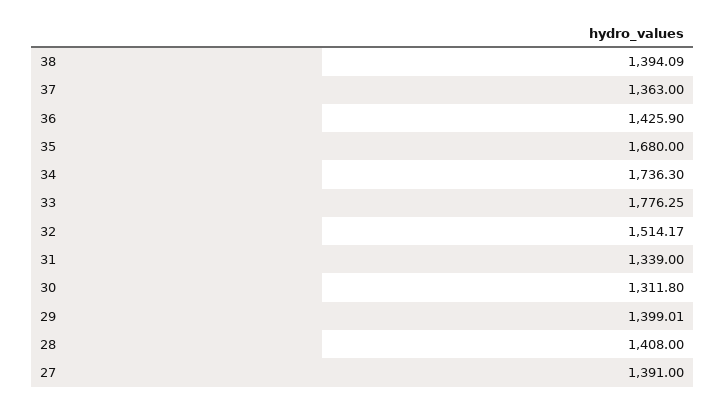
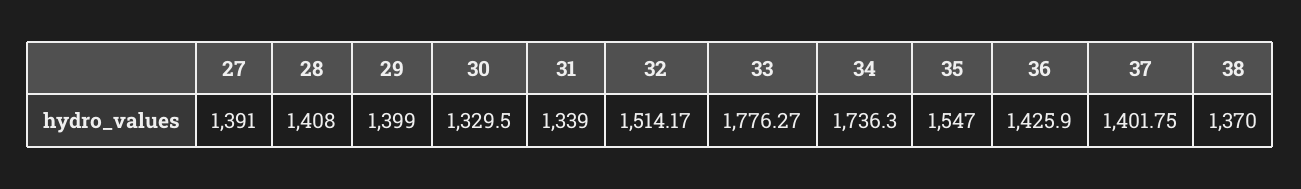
  {
-   "38": 1394.09,
+   "38": 1370,
-   "37": 1363,
+   "37": 1401.75,
    "36": 1425.9,
-   "35": 1680,
+   "35": 1547,
    "34": 1736.3,
-   "33": 1776.25,
+   "33": 1776.27,
    "32": 1514.17,
    "31": 1339,
-   "30": 1311.8,
+   "30": 1329.5,
-   "29": 1399.01,
+   "29": 1399,
    "28": 1408,
    "27": 1391
  }

